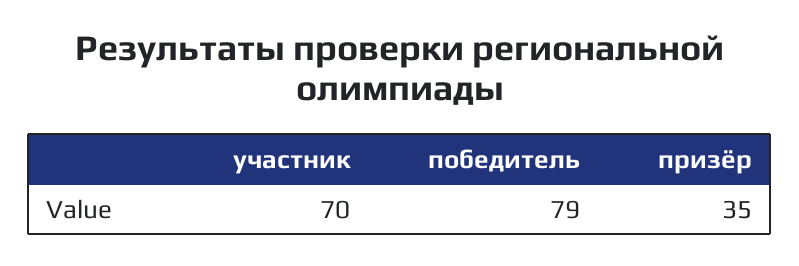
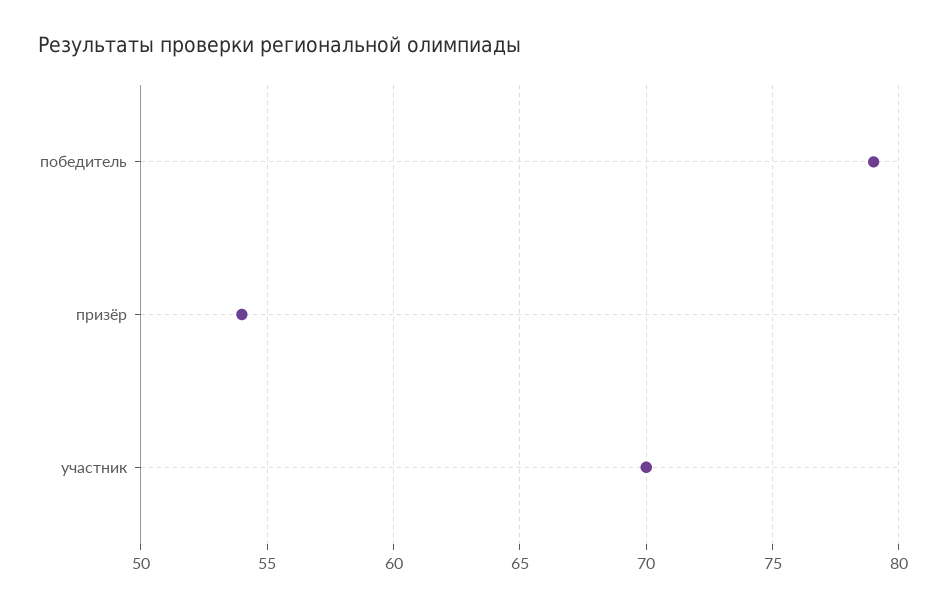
  {
    "участник": 70,
    "победитель": 79,
-   "призёр": 35
+   "призёр": 54
  }

